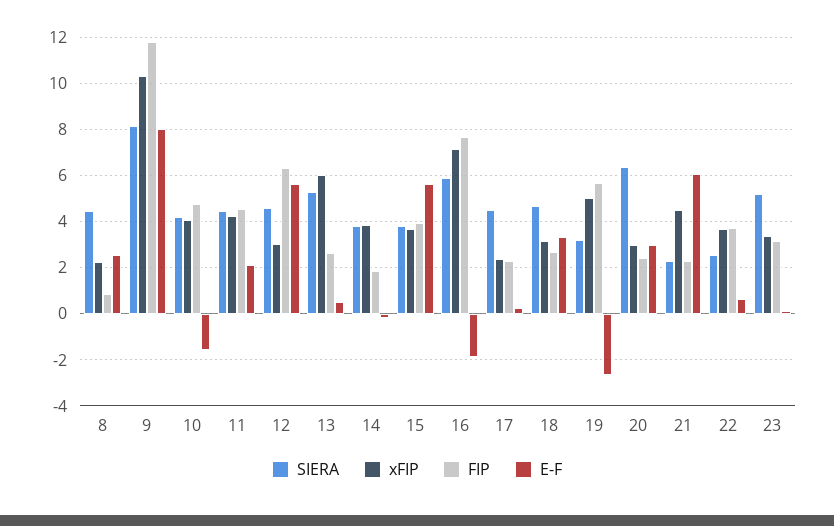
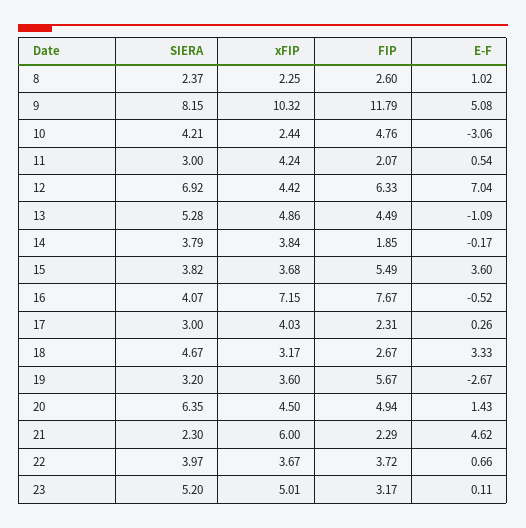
  {
    "SIERA": {
-     "8": 4.5,
+     "8": 2.37,
      "9": 8.15,
      "10": 4.21,
-     "11": 4.5,
+     "11": 3,
-     "12": 4.5,
+     "12": 6.92,
      "13": 5.28,
      "14": 3.79,
      "15": 3.82,
-     "16": 6,
+     "16": 4.07,
-     "17": 4.5,
+     "17": 3,
      "18": 4.67,
      "19": 3.2,
      "20": 6.35,
      "21": 2.3,
-     "22": 2.5,
+     "22": 3.97,
      "23": 5.2
    },
    "xFIP": {
      "8": 2.25,
      "9": 10.32,
-     "10": 4,
+     "10": 2.44,
      "11": 4.24,
-     "12": 3,
+     "12": 4.42,
-     "13": 6,
+     "13": 4.86,
      "14": 3.84,
      "15": 3.68,
      "16": 7.15,
-     "17": 2.5,
+     "17": 4.03,
      "18": 3.17,
-     "19": 5,
+     "19": 3.6,
-     "20": 3,
+     "20": 4.5,
-     "21": 4.5,
+     "21": 6,
      "22": 3.67,
-     "23": 3.5
+     "23": 5.01
    },
    "FIP": {
-     "8": 1,
+     "8": 2.6,
      "9": 11.79,
      "10": 4.76,
-     "11": 4.5,
+     "11": 2.07,
      "12": 6.33,
-     "13": 2.5,
+     "13": 4.49,
      "14": 1.85,
-     "15": 4,
+     "15": 5.49,
      "16": 7.67,
      "17": 2.31,
      "18": 2.67,
      "19": 5.67,
-     "20": 2.5,
+     "20": 4.94,
      "21": 2.29,
      "22": 3.72,
      "23": 3.17
    },
    "E-F": {
-     "8": 2.5,
+     "8": 1.02,
-     "9": 8,
+     "9": 5.08,
-     "10": -1.5,
+     "10": -3.06,
-     "11": 2,
+     "11": 0.54,
-     "12": 5.5,
+     "12": 7.04,
-     "13": 0.5,
+     "13": -1.09,
      "14": -0.17,
-     "15": 5.5,
+     "15": 3.6,
-     "16": -2,
+     "16": -0.52,
      "17": 0.26,
      "18": 3.33,
      "19": -2.67,
-     "20": 3,
+     "20": 1.43,
-     "21": 6,
+     "21": 4.62,
      "22": 0.66,
      "23": 0.11
    }
  }

